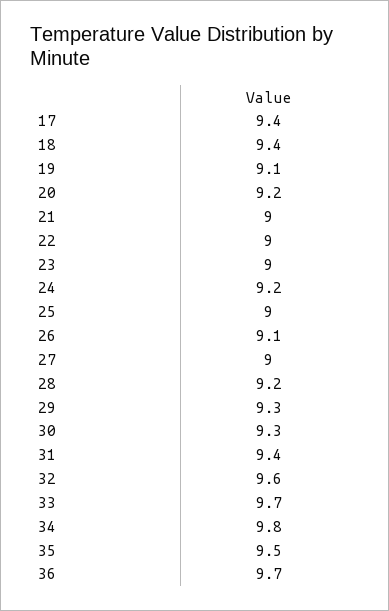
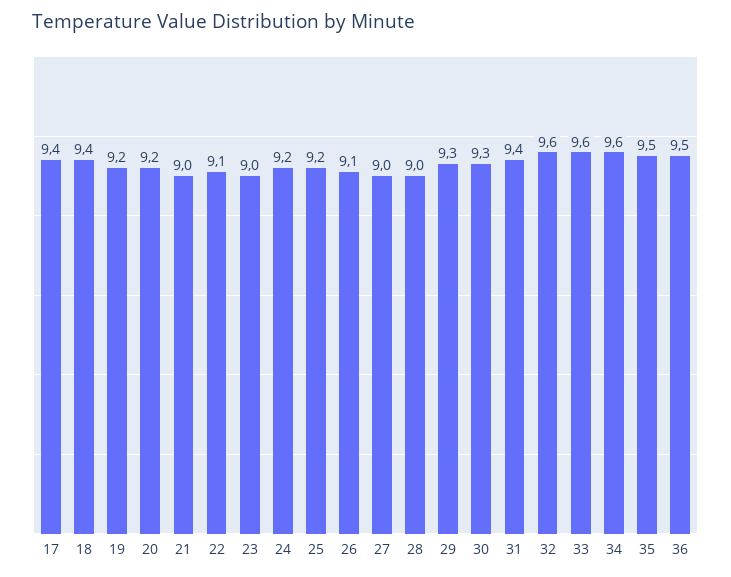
  {
    "17": 9.4,
    "18": 9.4,
-   "19": 9.1,
+   "19": 9.2,
    "20": 9.2,
    "21": 9,
-   "22": 9,
+   "22": 9.1,
    "23": 9,
    "24": 9.2,
-   "25": 9,
+   "25": 9.2,
    "26": 9.1,
    "27": 9,
-   "28": 9.2,
+   "28": 9,
    "29": 9.3,
    "30": 9.3,
    "31": 9.4,
    "32": 9.6,
-   "33": 9.7,
+   "33": 9.6,
-   "34": 9.8,
+   "34": 9.6,
    "35": 9.5,
-   "36": 9.7
+   "36": 9.5
  }

